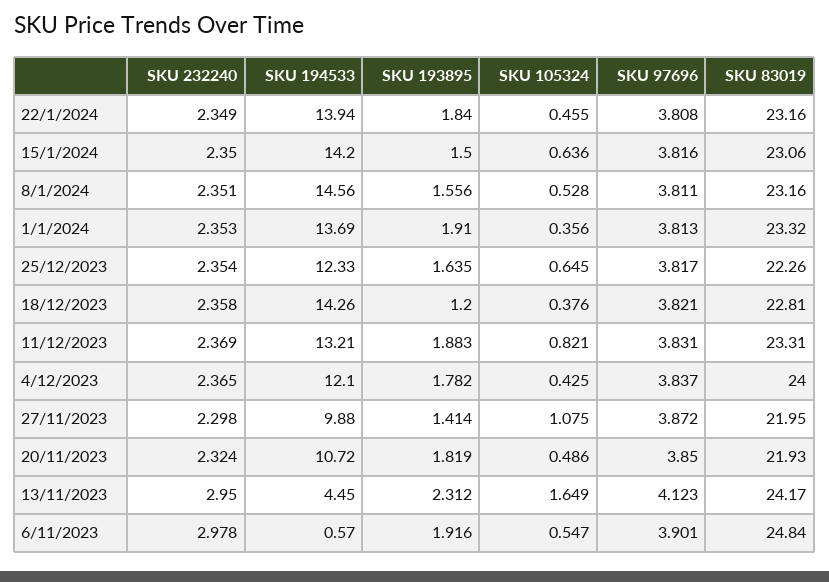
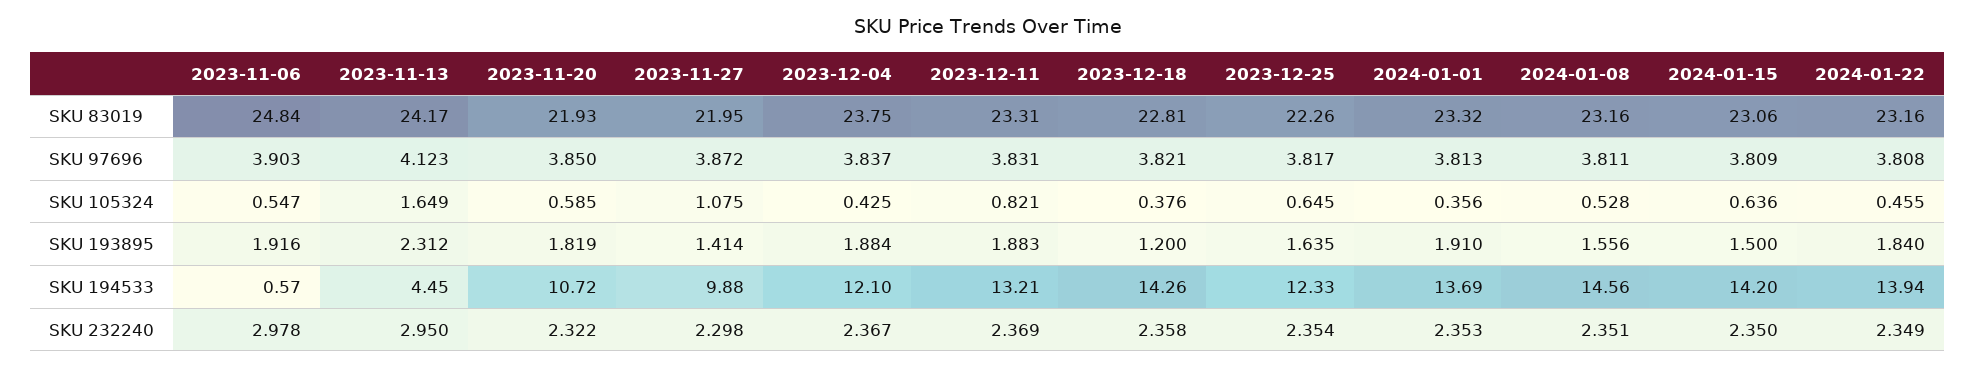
  {
    "SKU 232240": {
      "22/1/2024": 2.349,
      "15/1/2024": 2.35,
      "8/1/2024": 2.351,
      "1/1/2024": 2.353,
      "25/12/2023": 2.354,
      "18/12/2023": 2.358,
      "11/12/2023": 2.369,
-     "4/12/2023": 2.365,
+     "4/12/2023": 2.367,
      "27/11/2023": 2.298,
-     "20/11/2023": 2.324,
+     "20/11/2023": 2.322,
      "13/11/2023": 2.95,
      "6/11/2023": 2.978
    },
    "SKU 194533": {
      "22/1/2024": 13.94,
      "15/1/2024": 14.2,
      "8/1/2024": 14.56,
      "1/1/2024": 13.69,
      "25/12/2023": 12.33,
      "18/12/2023": 14.26,
      "11/12/2023": 13.21,
      "4/12/2023": 12.1,
      "27/11/2023": 9.88,
      "20/11/2023": 10.72,
      "13/11/2023": 4.45,
      "6/11/2023": 0.57
    },
    "SKU 193895": {
      "22/1/2024": 1.84,
      "15/1/2024": 1.5,
      "8/1/2024": 1.556,
      "1/1/2024": 1.91,
      "25/12/2023": 1.635,
      "18/12/2023": 1.2,
      "11/12/2023": 1.883,
-     "4/12/2023": 1.782,
+     "4/12/2023": 1.884,
      "27/11/2023": 1.414,
      "20/11/2023": 1.819,
      "13/11/2023": 2.312,
      "6/11/2023": 1.916
    },
    "SKU 105324": {
      "22/1/2024": 0.455,
      "15/1/2024": 0.636,
      "8/1/2024": 0.528,
      "1/1/2024": 0.356,
      "25/12/2023": 0.645,
      "18/12/2023": 0.376,
      "11/12/2023": 0.821,
      "4/12/2023": 0.425,
      "27/11/2023": 1.075,
-     "20/11/2023": 0.486,
+     "20/11/2023": 0.585,
      "13/11/2023": 1.649,
      "6/11/2023": 0.547
    },
    "SKU 97696": {
      "22/1/2024": 3.808,
-     "15/1/2024": 3.816,
+     "15/1/2024": 3.809,
      "8/1/2024": 3.811,
      "1/1/2024": 3.813,
      "25/12/2023": 3.817,
      "18/12/2023": 3.821,
      "11/12/2023": 3.831,
      "4/12/2023": 3.837,
      "27/11/2023": 3.872,
      "20/11/2023": 3.85,
      "13/11/2023": 4.123,
-     "6/11/2023": 3.901
+     "6/11/2023": 3.903
    },
    "SKU 83019": {
      "22/1/2024": 23.16,
      "15/1/2024": 23.06,
      "8/1/2024": 23.16,
      "1/1/2024": 23.32,
      "25/12/2023": 22.26,
      "18/12/2023": 22.81,
      "11/12/2023": 23.31,
-     "4/12/2023": 24,
+     "4/12/2023": 23.75,
      "27/11/2023": 21.95,
      "20/11/2023": 21.93,
      "13/11/2023": 24.17,
      "6/11/2023": 24.84
    }
  }

